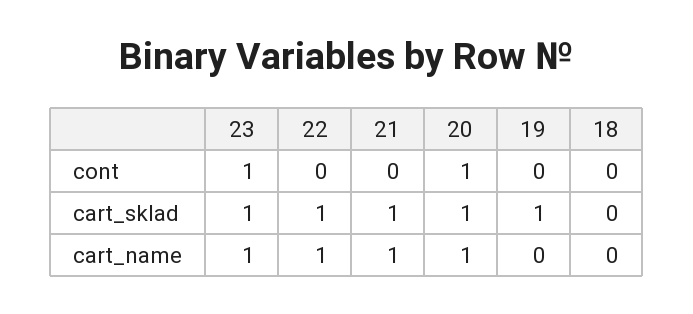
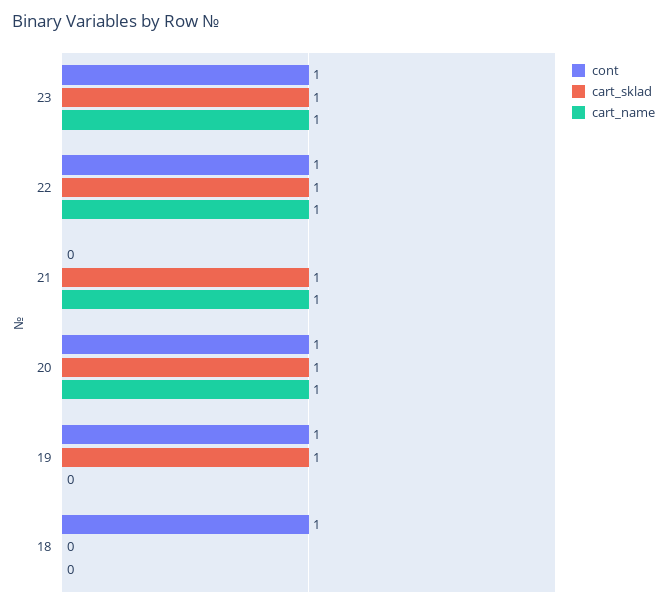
  {
    "cont": {
      "23": 1,
-     "22": 0,
+     "22": 1,
      "21": 0,
      "20": 1,
-     "19": 0,
+     "19": 1,
-     "18": 0
+     "18": 1
    },
    "cart_sklad": {
      "23": 1,
      "22": 1,
      "21": 1,
      "20": 1,
      "19": 1,
      "18": 0
    },
    "cart_name": {
      "23": 1,
      "22": 1,
      "21": 1,
      "20": 1,
      "19": 0,
      "18": 0
    }
  }

